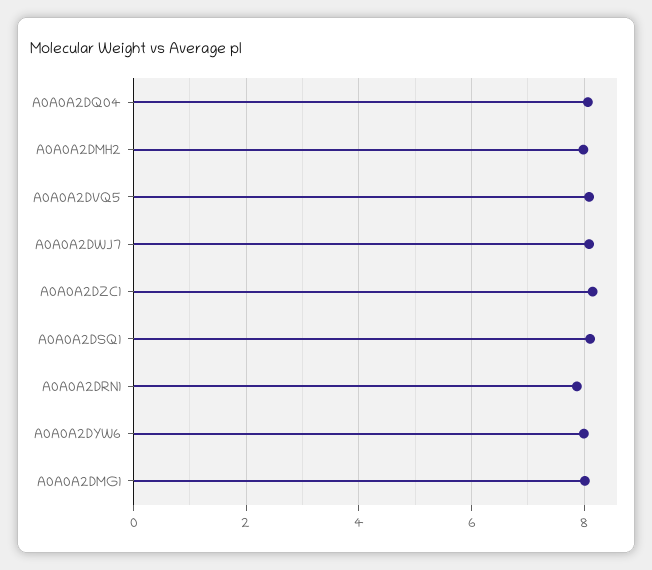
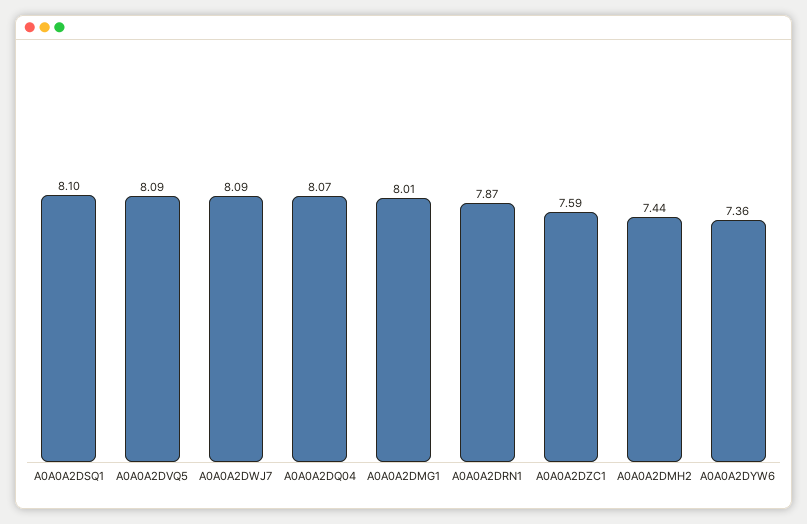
  {
    "A0A0A2DQ04": 8.07,
-   "A0A0A2DMH2": 8,
+   "A0A0A2DMH2": 7.44,
    "A0A0A2DVQ5": 8.09,
    "A0A0A2DWJ7": 8.09,
-   "A0A0A2DZC1": 8.2,
+   "A0A0A2DZC1": 7.59,
    "A0A0A2DSQ1": 8.1,
    "A0A0A2DRN1": 7.87,
-   "A0A0A2DYW6": 8,
+   "A0A0A2DYW6": 7.36,
    "A0A0A2DMG1": 8.01
  }

